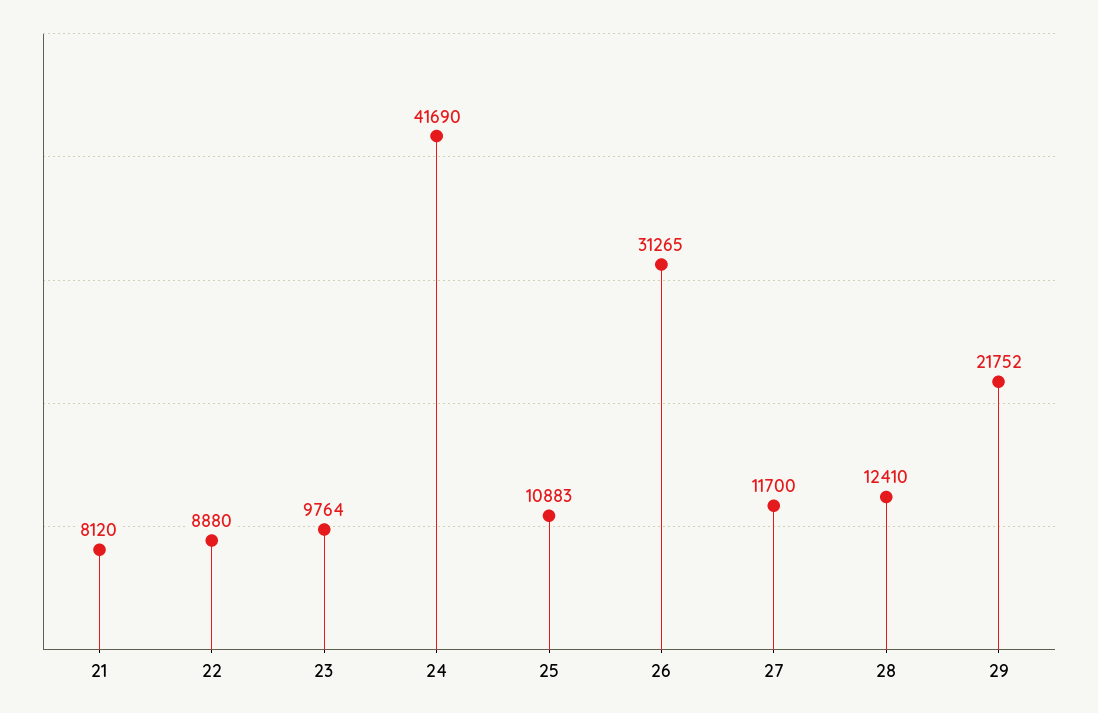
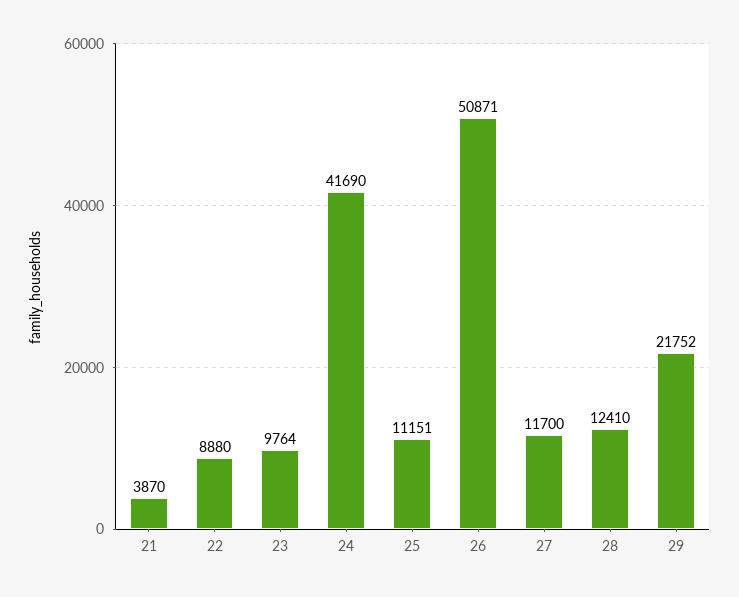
  {
-   "21": 8120,
+   "21": 3870,
    "22": 8880,
    "23": 9764,
    "24": 41690,
-   "25": 10883,
+   "25": 11151,
-   "26": 31265,
+   "26": 50871,
    "27": 11700,
    "28": 12410,
    "29": 21752
  }

